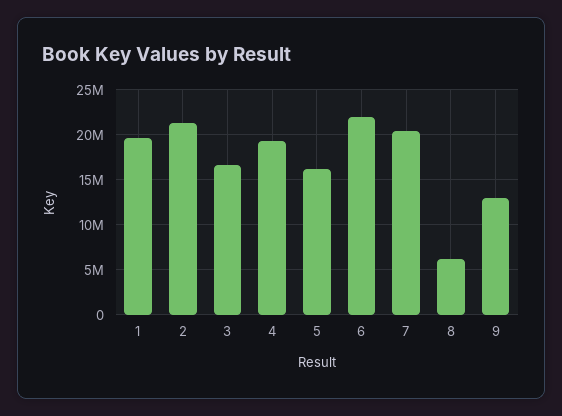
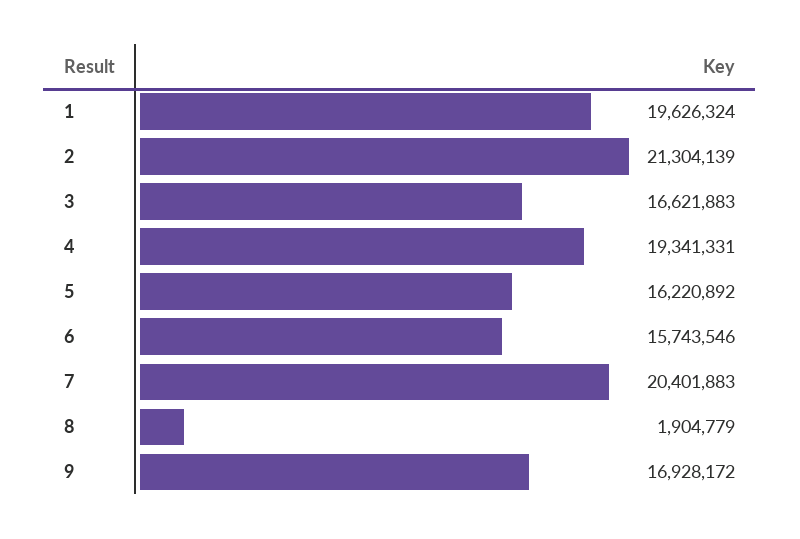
  {
    "1": 19626324,
    "2": 21304139,
    "3": 16621883,
    "4": 19341331,
    "5": 16220892,
-   "6": 22000000,
+   "6": 15743546,
    "7": 20401883,
-   "8": 6000000,
+   "8": 1904779,
-   "9": 13000000
+   "9": 16928172
  }

